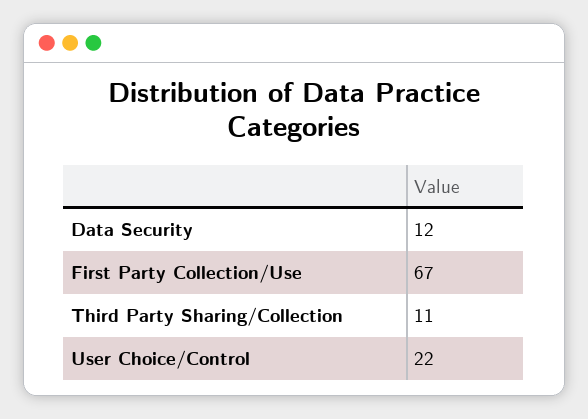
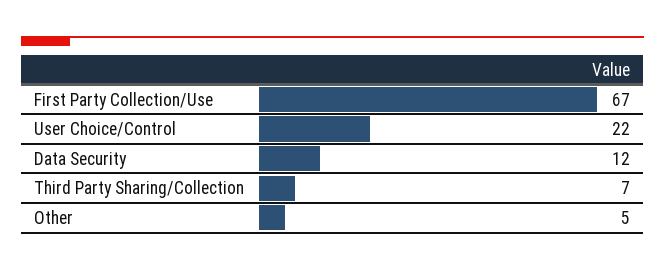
  {
    "Data Security": 12,
    "First Party Collection/Use": 67,
-   "Third Party Sharing/Collection": 11,
+   "Third Party Sharing/Collection": 7,
-   "User Choice/Control": 22
+   "User Choice/Control": 22,
+   "Other": 5
  }

